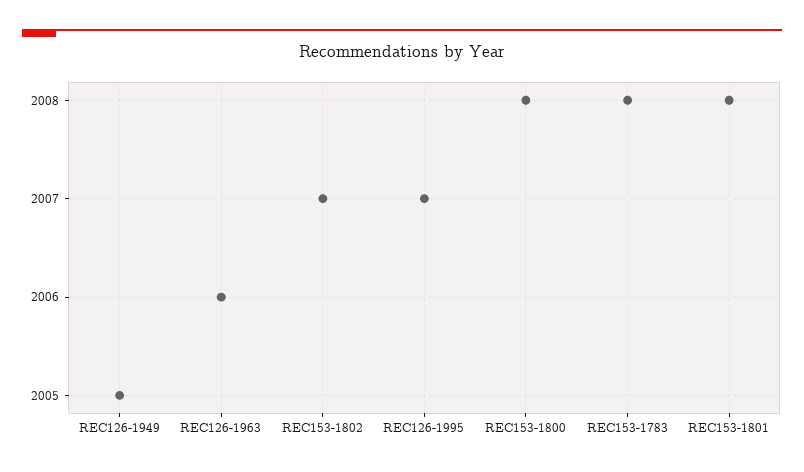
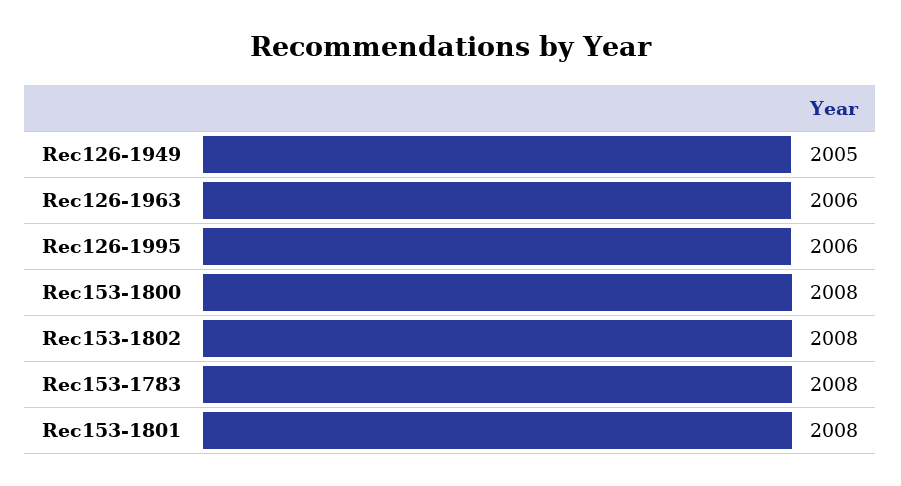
  {
    "REC126-1949": 2005,
    "REC126-1963": 2006,
-   "REC153-1802": 2007,
+   "REC153-1802": 2008,
-   "REC126-1995": 2007,
+   "REC126-1995": 2006,
    "REC153-1800": 2008,
    "REC153-1783": 2008,
    "REC153-1801": 2008
  }

